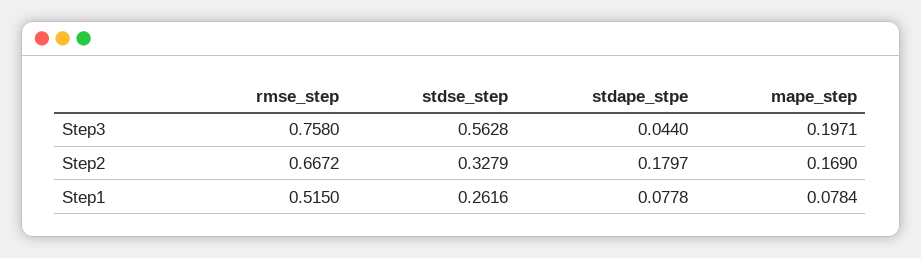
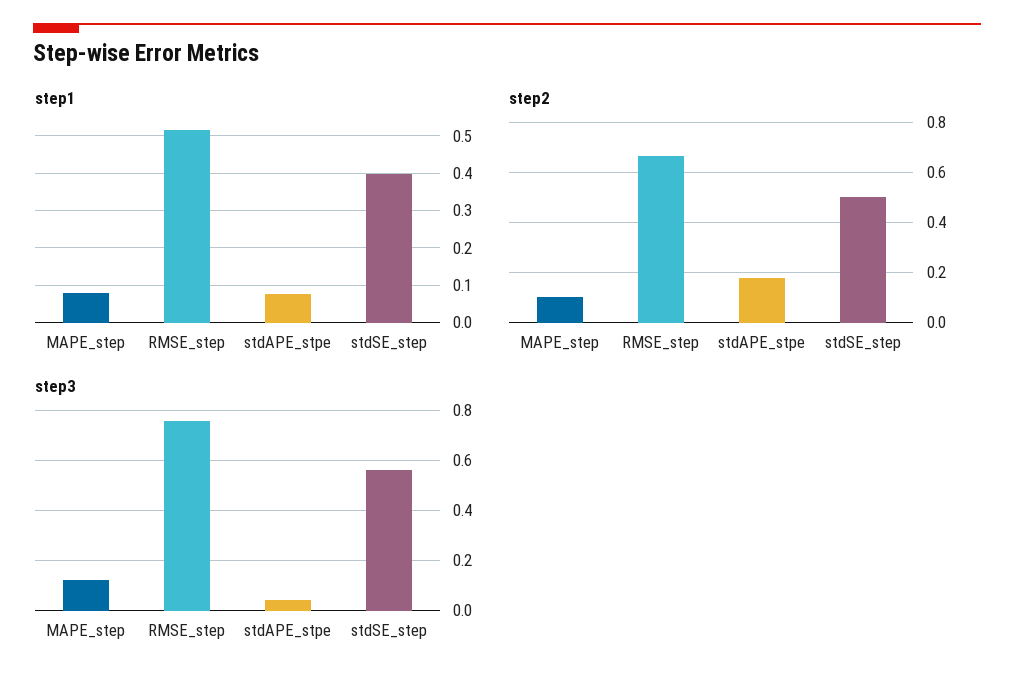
  {
    "Step3": {
      "rmse_step": 0.758,
      "stdse_step": 0.5628,
      "stdape_stpe": 0.044,
-     "mape_step": 0.1971
+     "mape_step": 0.125
    },
    "Step2": {
      "rmse_step": 0.6672,
-     "stdse_step": 0.3279,
+     "stdse_step": 0.5,
      "stdape_stpe": 0.1797,
-     "mape_step": 0.169
+     "mape_step": 0.1
    },
    "Step1": {
      "rmse_step": 0.515,
-     "stdse_step": 0.2616,
+     "stdse_step": 0.4,
      "stdape_stpe": 0.0778,
      "mape_step": 0.0784
    }
  }

